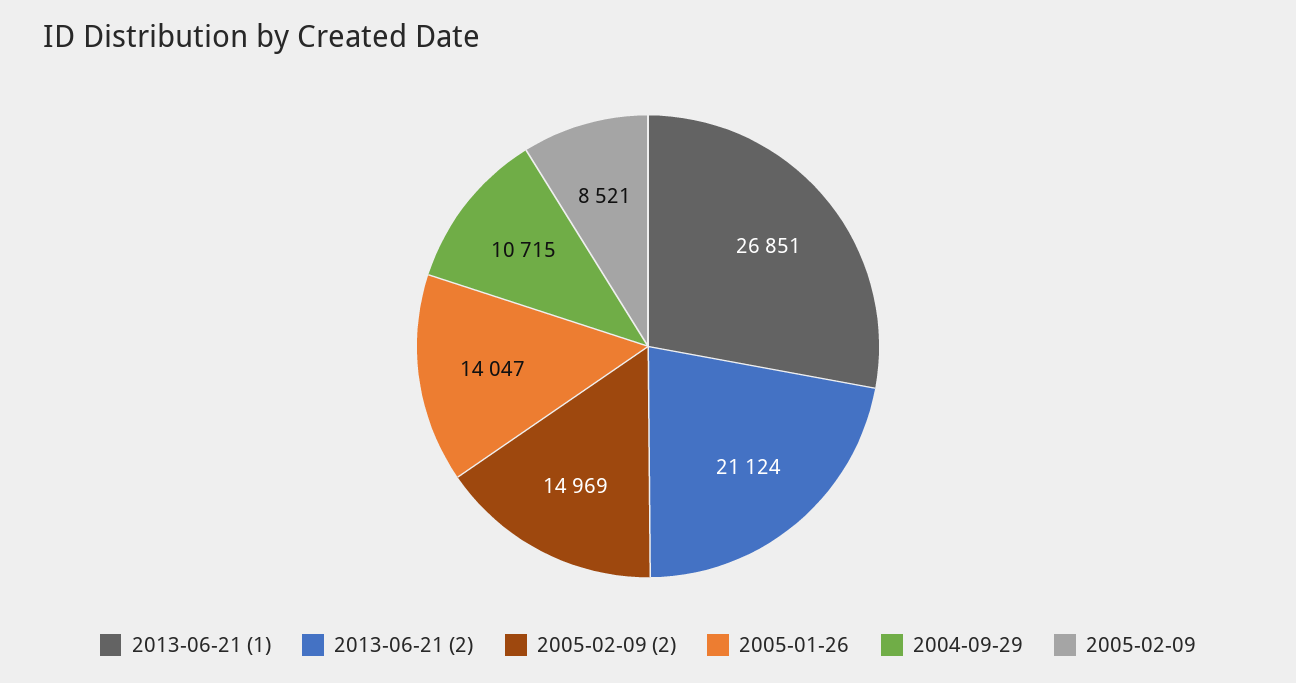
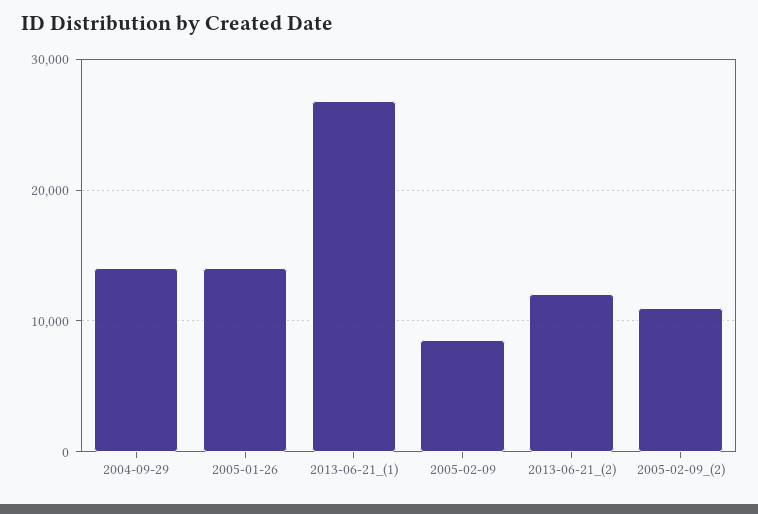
  {
    "2013-06-21 (1)": 26851,
-   "2013-06-21 (2)": 21124,
+   "2013-06-21 (2)": 12000,
-   "2005-02-09 (2)": 14969,
+   "2005-02-09 (2)": 11000,
    "2005-01-26": 14047,
-   "2004-09-29": 10715,
+   "2004-09-29": 14000,
    "2005-02-09": 8521
  }

